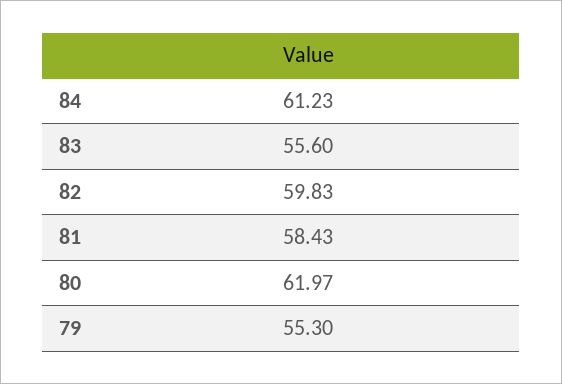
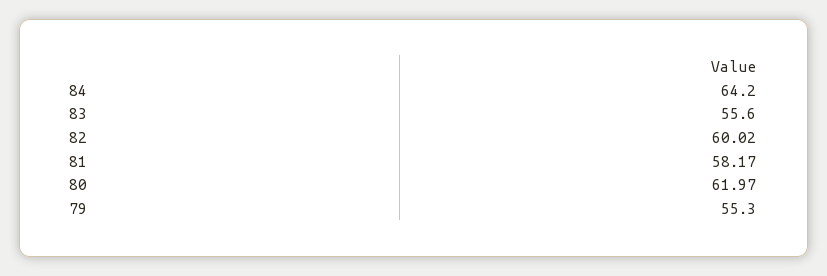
  {
-   "84": 61.23,
+   "84": 64.2,
    "83": 55.6,
-   "82": 59.83,
+   "82": 60.02,
-   "81": 58.43,
+   "81": 58.17,
    "80": 61.97,
    "79": 55.3
  }

